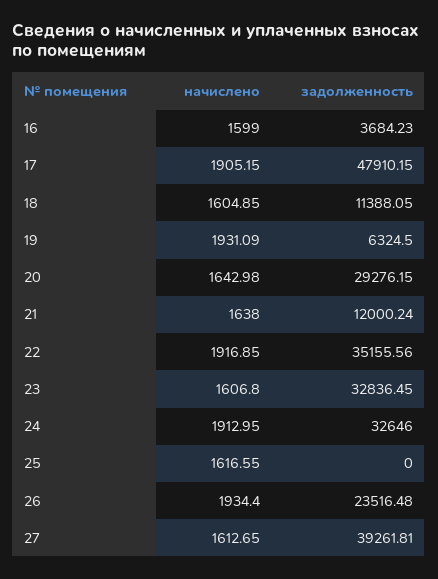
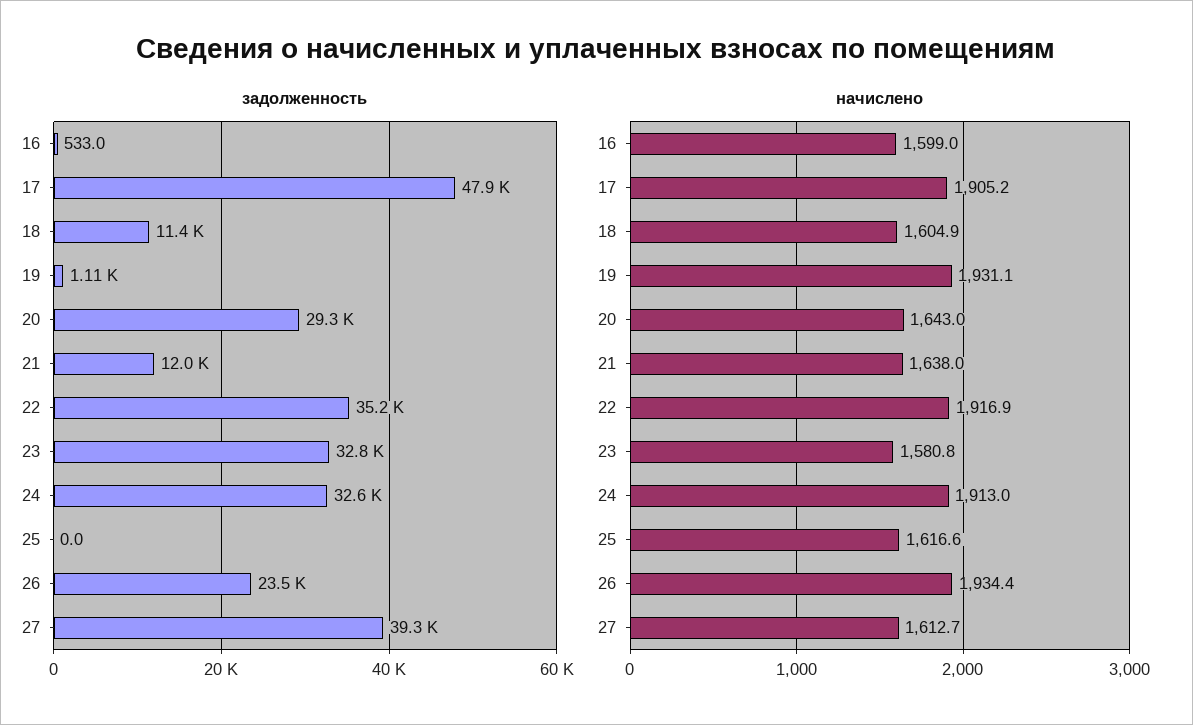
  {
    "начислено": {
      "16": 1599,
      "17": 1905.15,
      "18": 1604.85,
      "19": 1931.09,
      "20": 1642.98,
      "21": 1638,
      "22": 1916.85,
-     "23": 1606.8,
+     "23": 1580.8,
      "24": 1912.95,
      "25": 1616.55,
      "26": 1934.4,
      "27": 1612.65
    },
    "задолженность": {
-     "16": 3684.23,
+     "16": 533,
      "17": 47910.15,
      "18": 11388.05,
-     "19": 6324.5,
+     "19": 1110,
      "20": 29276.15,
      "21": 12000.24,
      "22": 35155.56,
      "23": 32836.45,
      "24": 32646,
      "25": 0,
      "26": 23516.48,
      "27": 39261.81
    }
  }

